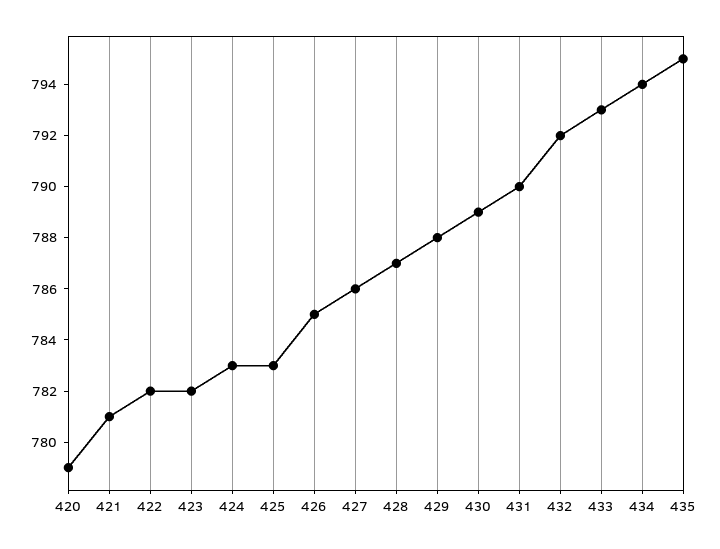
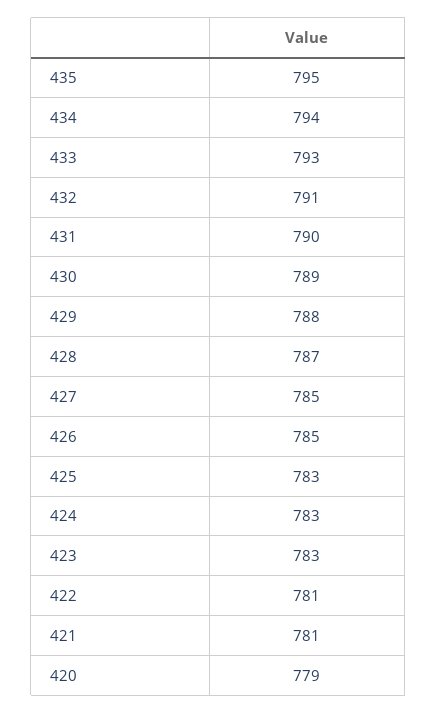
  {
    "420": 779,
    "421": 781,
-   "422": 782,
+   "422": 781,
-   "423": 782,
+   "423": 783,
    "424": 783,
    "425": 783,
    "426": 785,
-   "427": 786,
+   "427": 785,
    "428": 787,
    "429": 788,
    "430": 789,
    "431": 790,
-   "432": 792,
+   "432": 791,
    "433": 793,
    "434": 794,
    "435": 795
  }

